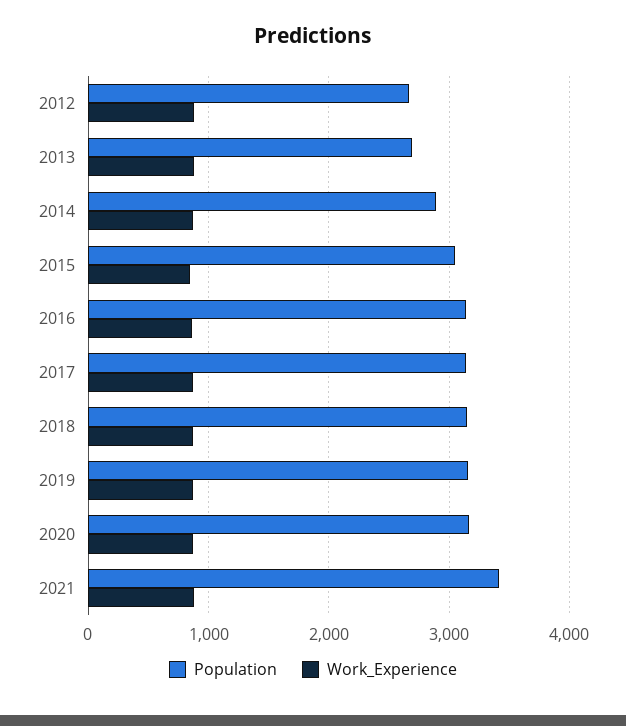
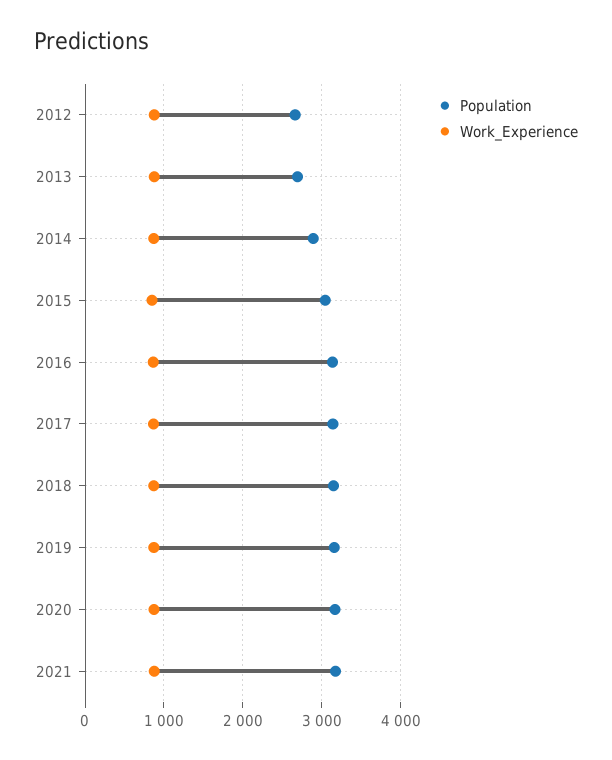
  {
    "Population": {
      "2012": 2700,
      "2013": 2700,
      "2014": 2900,
      "2015": 3000,
      "2016": 3100,
      "2017": 3100,
      "2018": 3200,
      "2019": 3200,
      "2020": 3200,
-     "2021": 3400
+     "2021": 3200
    },
    "Work_Experience": {
      "2012": 900,
      "2013": 900,
      "2014": 900,
      "2015": 800,
      "2016": 900,
      "2017": 900,
      "2018": 900,
      "2019": 900,
      "2020": 900,
      "2021": 900
    }
  }

